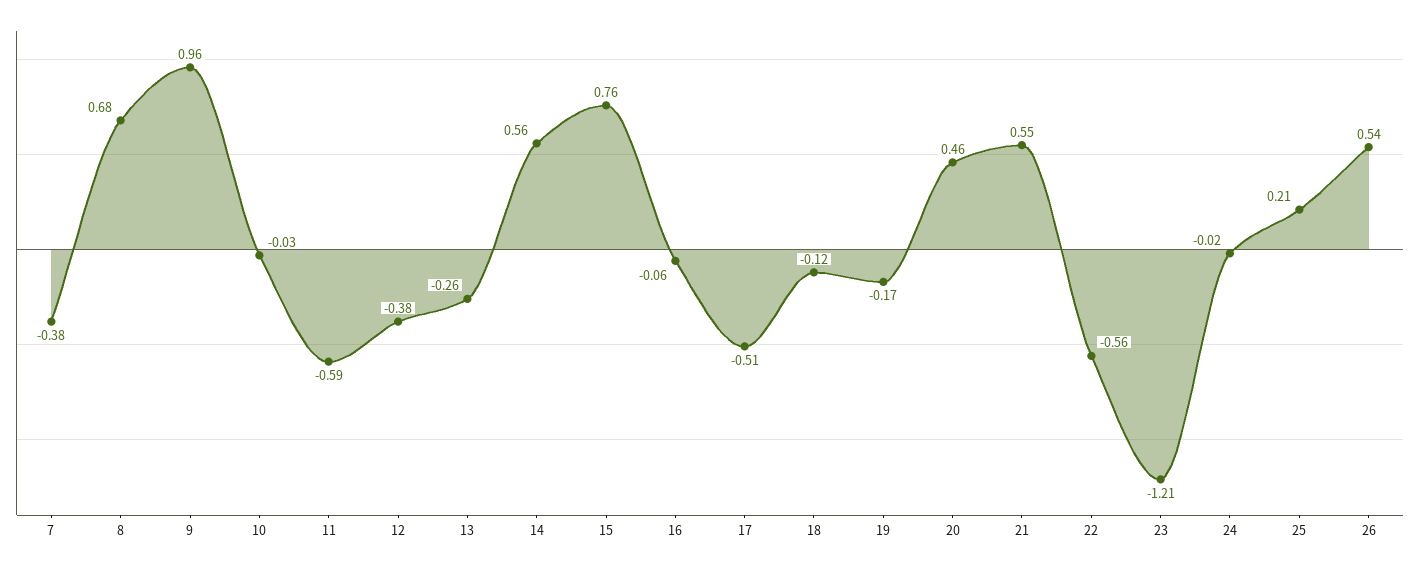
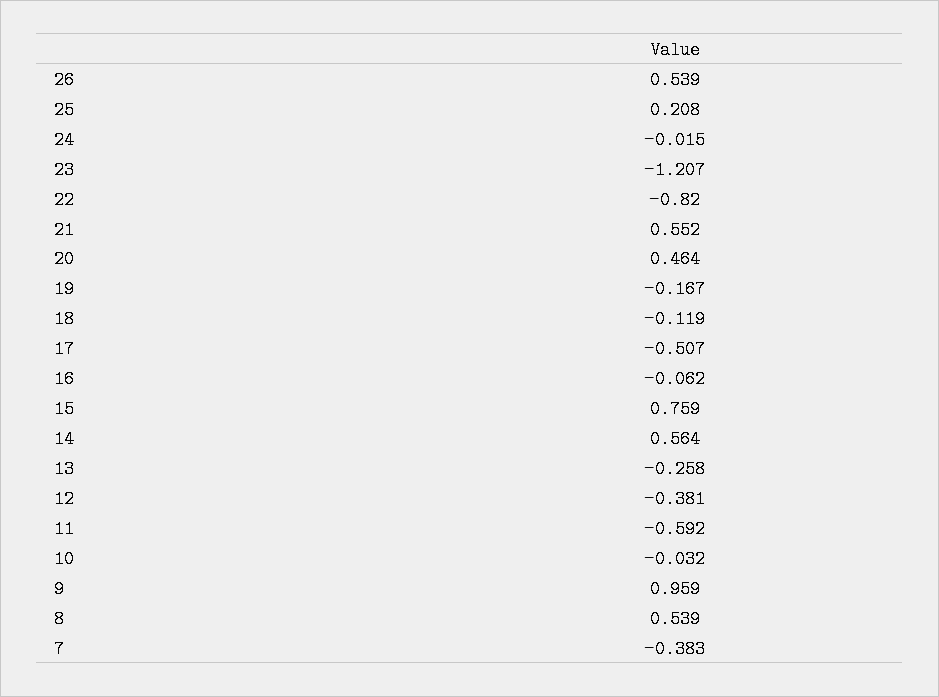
  {
    "7": -0.383,
-   "8": 0.68,
+   "8": 0.539,
    "9": 0.959,
    "10": -0.032,
    "11": -0.592,
    "12": -0.381,
    "13": -0.258,
    "14": 0.564,
    "15": 0.759,
    "16": -0.062,
    "17": -0.507,
    "18": -0.119,
    "19": -0.167,
    "20": 0.464,
    "21": 0.552,
-   "22": -0.56,
+   "22": -0.82,
    "23": -1.207,
    "24": -0.015,
    "25": 0.208,
    "26": 0.539
  }

